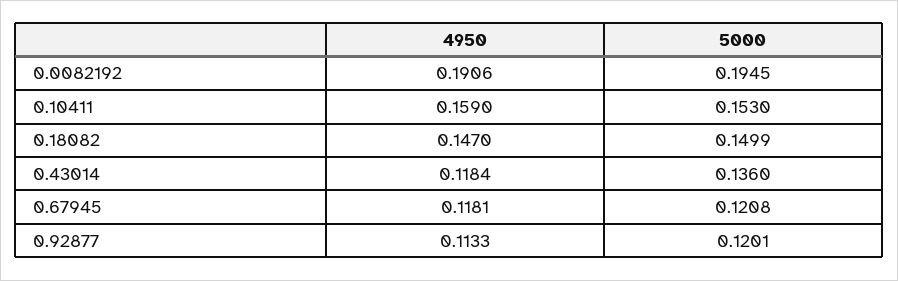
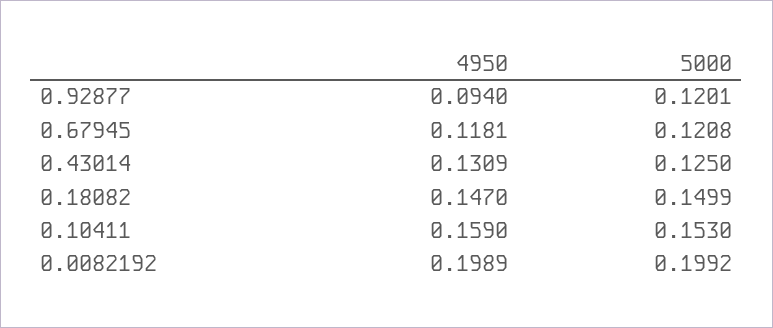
  {
    "4950": {
-     "0.0082192": 0.1906,
+     "0.0082192": 0.1989,
      "0.10411": 0.159,
      "0.18082": 0.147,
-     "0.43014": 0.1184,
+     "0.43014": 0.1309,
      "0.67945": 0.1181,
-     "0.92877": 0.1133
+     "0.92877": 0.094
    },
    "5000": {
-     "0.0082192": 0.1945,
+     "0.0082192": 0.1992,
      "0.10411": 0.153,
      "0.18082": 0.1499,
-     "0.43014": 0.136,
+     "0.43014": 0.125,
      "0.67945": 0.1208,
      "0.92877": 0.1201
    }
  }

